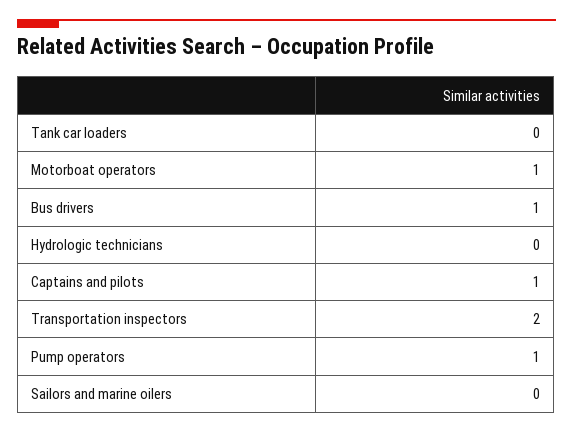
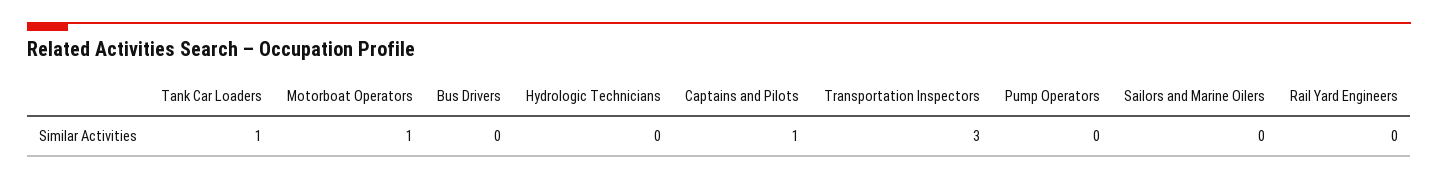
  {
-   "Tank car loaders": 0,
+   "Tank car loaders": 1,
    "Motorboat operators": 1,
-   "Bus drivers": 1,
+   "Bus drivers": 0,
    "Hydrologic technicians": 0,
    "Captains and pilots": 1,
-   "Transportation inspectors": 2,
+   "Transportation inspectors": 3,
-   "Pump operators": 1,
+   "Pump operators": 0,
-   "Sailors and marine oilers": 0
+   "Sailors and marine oilers": 0,
+   "Rail Yard Engineers": 0
  }

